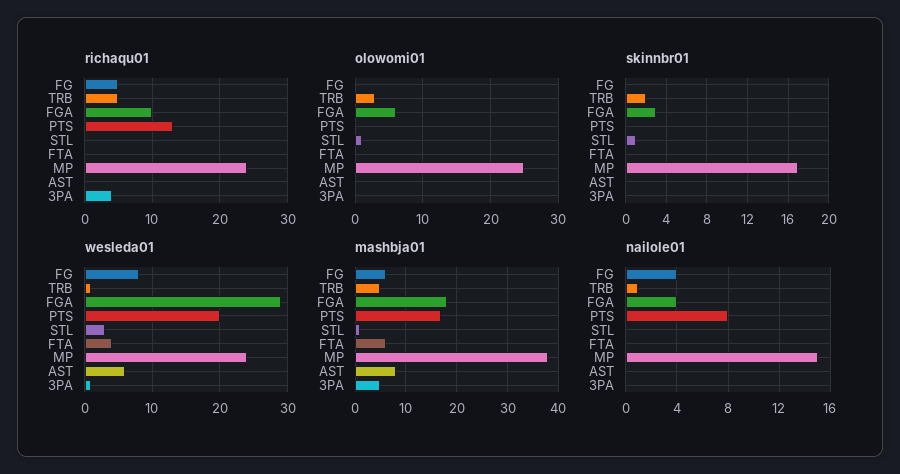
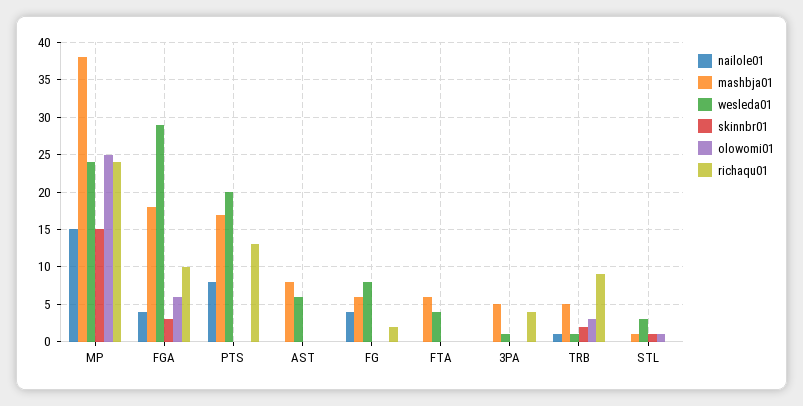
  {
    "richaqu01": {
-     "FG": 5,
+     "FG": 2,
-     "TRB": 5,
+     "TRB": 9,
      "FGA": 10,
      "PTS": 13,
      "STL": 0,
      "FTA": 0,
      "MP": 24,
      "AST": 0,
      "3PA": 4
    },
    "olowomi01": {
      "FG": 0,
      "TRB": 3,
      "FGA": 6,
      "PTS": 0,
      "STL": 1,
      "FTA": 0,
      "MP": 25,
      "AST": 0,
      "3PA": 0
    },
    "skinnbr01": {
      "FG": 0,
      "TRB": 2,
      "FGA": 3,
      "PTS": 0,
      "STL": 1,
      "FTA": 0,
-     "MP": 17,
+     "MP": 15,
      "AST": 0,
      "3PA": 0
    },
    "wesleda01": {
      "FG": 8,
      "TRB": 1,
      "FGA": 29,
      "PTS": 20,
      "STL": 3,
      "FTA": 4,
      "MP": 24,
      "AST": 6,
      "3PA": 1
    },
    "mashbja01": {
      "FG": 6,
      "TRB": 5,
      "FGA": 18,
      "PTS": 17,
      "STL": 1,
      "FTA": 6,
      "MP": 38,
      "AST": 8,
      "3PA": 5
    },
    "nailole01": {
      "FG": 4,
      "TRB": 1,
      "FGA": 4,
      "PTS": 8,
      "STL": 0,
      "FTA": 0,
      "MP": 15,
      "AST": 0,
      "3PA": 0
    }
  }

